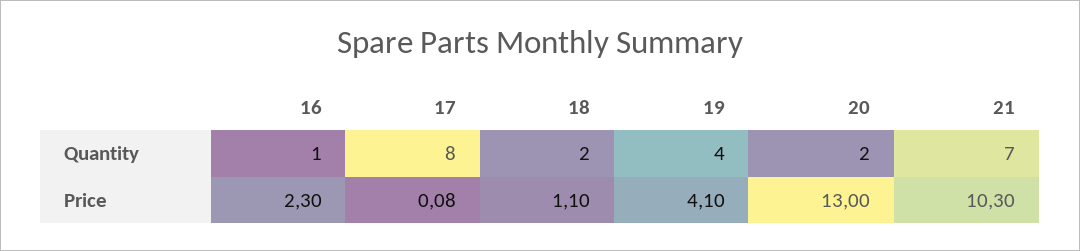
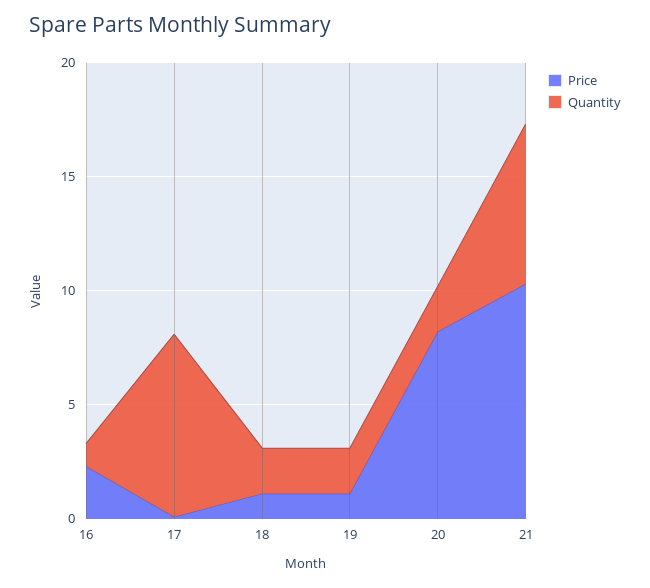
  {
    "Quantity": {
      "16": 1,
      "17": 8,
      "18": 2,
-     "19": 4,
+     "19": 2,
      "20": 2,
      "21": 7
    },
    "Price": {
      "16": 2.3,
      "17": 0.08,
      "18": 1.1,
-     "19": 4.1,
+     "19": 1,
-     "20": 13,
+     "20": 8,
      "21": 10.3
    }
  }

